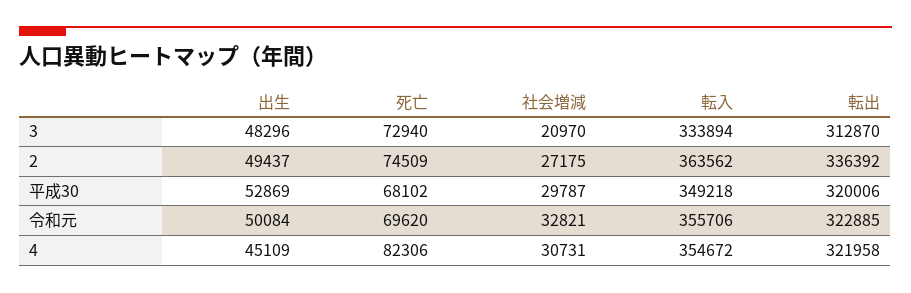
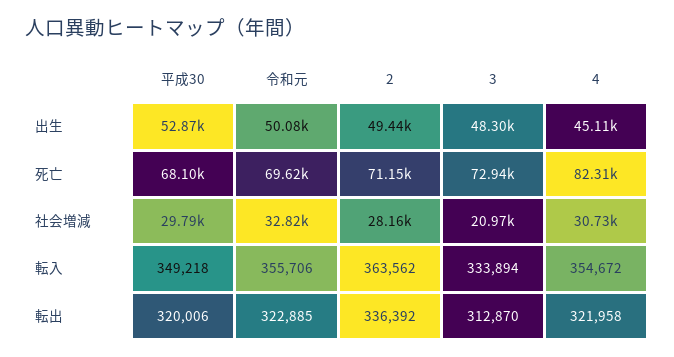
  {
    "出生": {
      "3": 48296,
      "2": 49437,
      "平成30": 52869,
      "令和元": 50084,
      "4": 45109
    },
    "死亡": {
      "3": 72940,
-     "2": 74509,
+     "2": 71150,
      "平成30": 68102,
      "令和元": 69620,
      "4": 82306
    },
    "社会増減": {
      "3": 20970,
-     "2": 27175,
+     "2": 28160,
      "平成30": 29787,
      "令和元": 32821,
      "4": 30731
    },
    "転入": {
      "3": 333894,
      "2": 363562,
      "平成30": 349218,
      "令和元": 355706,
      "4": 354672
    },
    "転出": {
      "3": 312870,
      "2": 336392,
      "平成30": 320006,
      "令和元": 322885,
      "4": 321958
    }
  }

